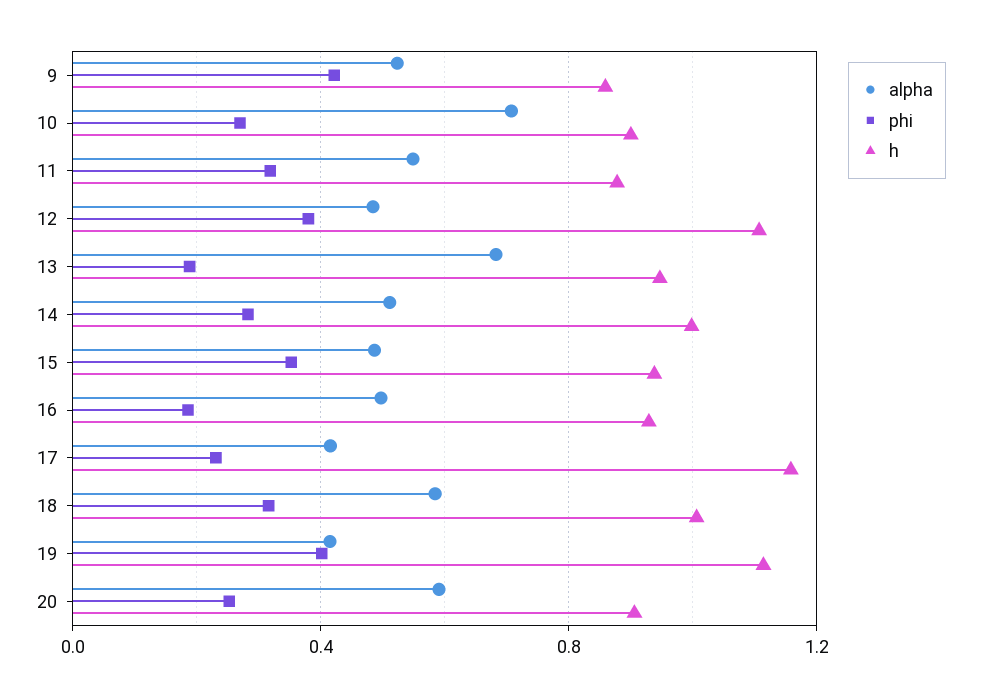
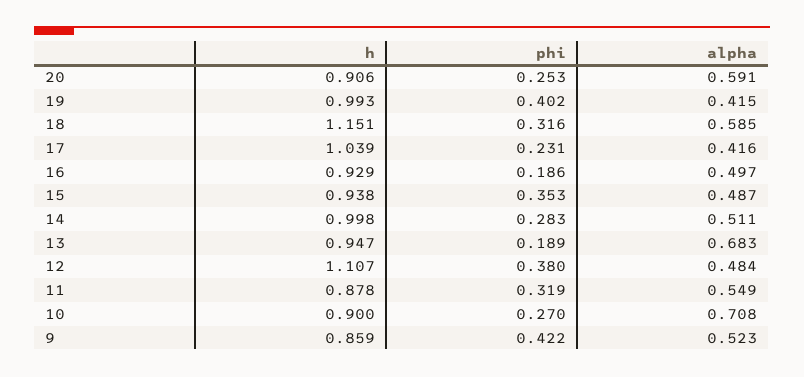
  {
    "alpha": {
      "9": 0.523,
      "10": 0.708,
      "11": 0.549,
      "12": 0.484,
      "13": 0.683,
      "14": 0.511,
      "15": 0.487,
      "16": 0.497,
      "17": 0.416,
      "18": 0.585,
      "19": 0.415,
      "20": 0.591
    },
    "phi": {
      "9": 0.422,
      "10": 0.27,
      "11": 0.319,
      "12": 0.38,
      "13": 0.189,
      "14": 0.283,
      "15": 0.353,
      "16": 0.186,
      "17": 0.231,
      "18": 0.316,
      "19": 0.402,
      "20": 0.253
    },
    "h": {
      "9": 0.859,
      "10": 0.9,
      "11": 0.878,
      "12": 1.107,
      "13": 0.947,
      "14": 0.998,
      "15": 0.938,
      "16": 0.929,
-     "17": 1.15,
+     "17": 1.039,
-     "18": 1,
+     "18": 1.151,
-     "19": 1.1,
+     "19": 0.993,
      "20": 0.906
    }
  }

